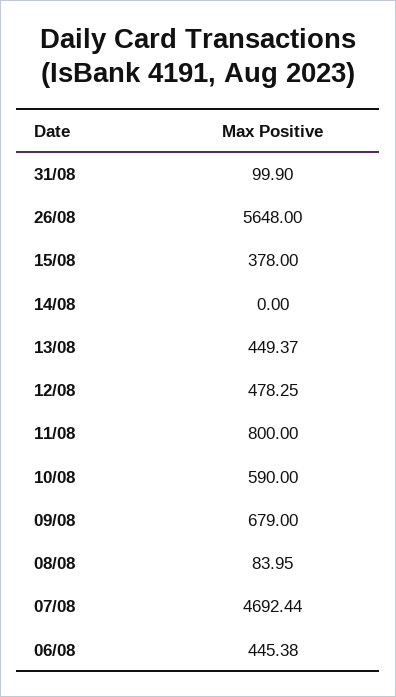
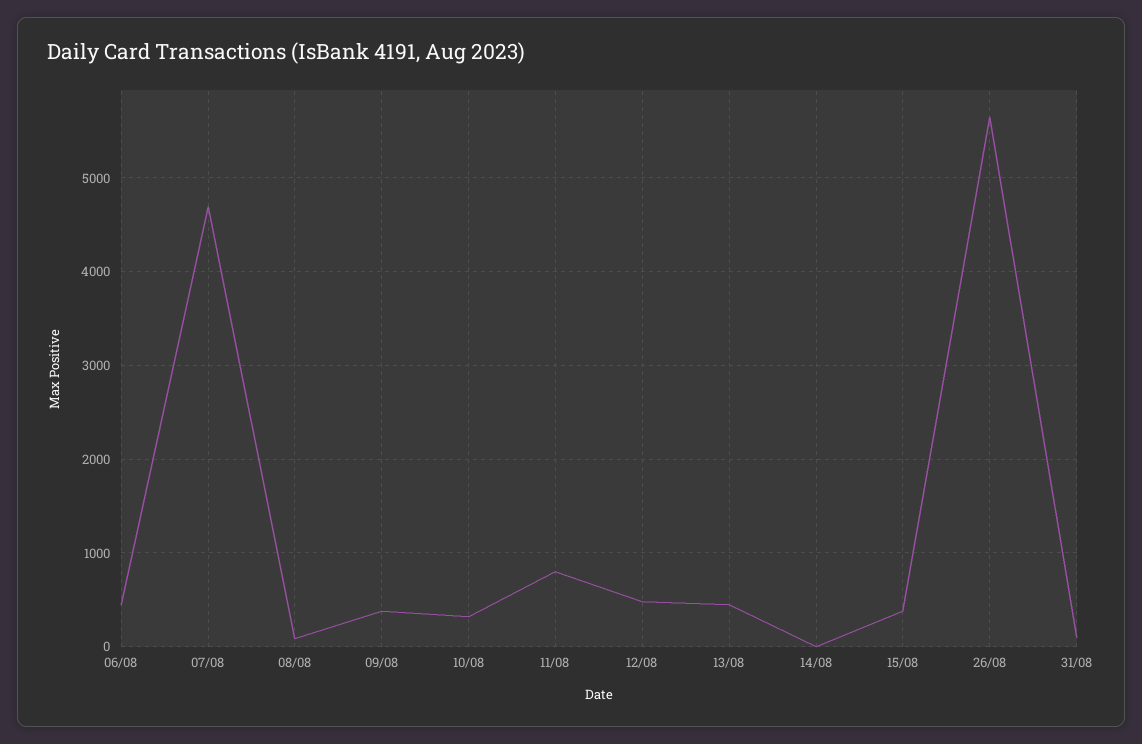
  {
    "31/08": 99.9,
    "26/08": 5648,
    "15/08": 378,
    "14/08": 0,
    "13/08": 449.37,
    "12/08": 478.25,
    "11/08": 800,
-   "10/08": 590,
+   "10/08": 300,
-   "09/08": 679,
+   "09/08": 400,
    "08/08": 83.95,
    "07/08": 4692.44,
    "06/08": 445.38
  }

